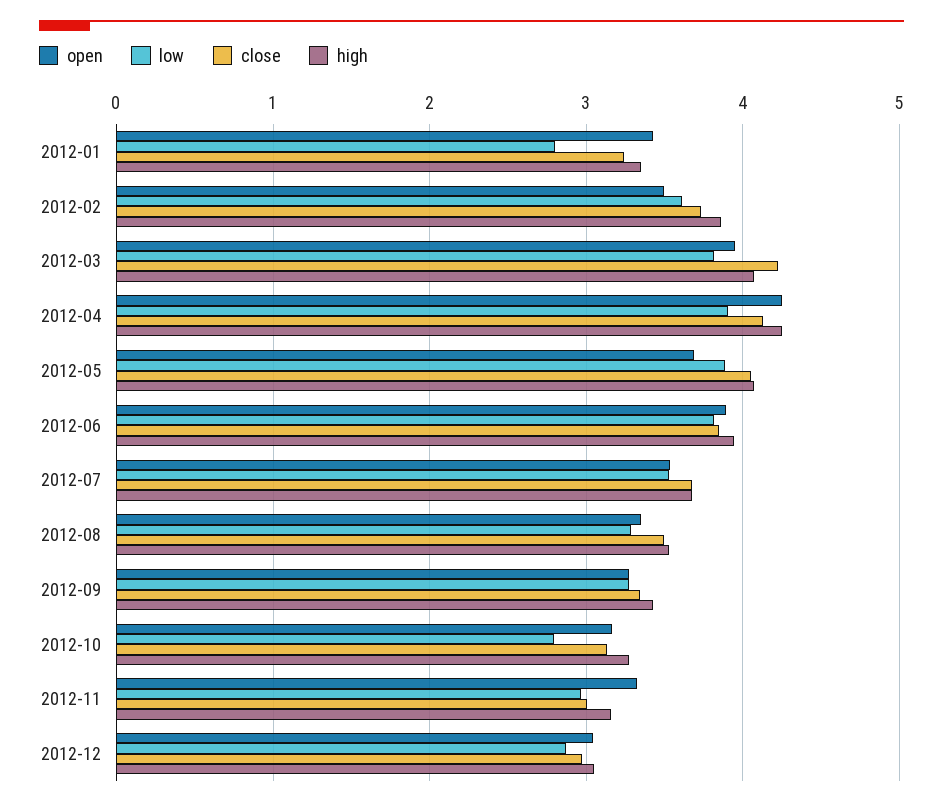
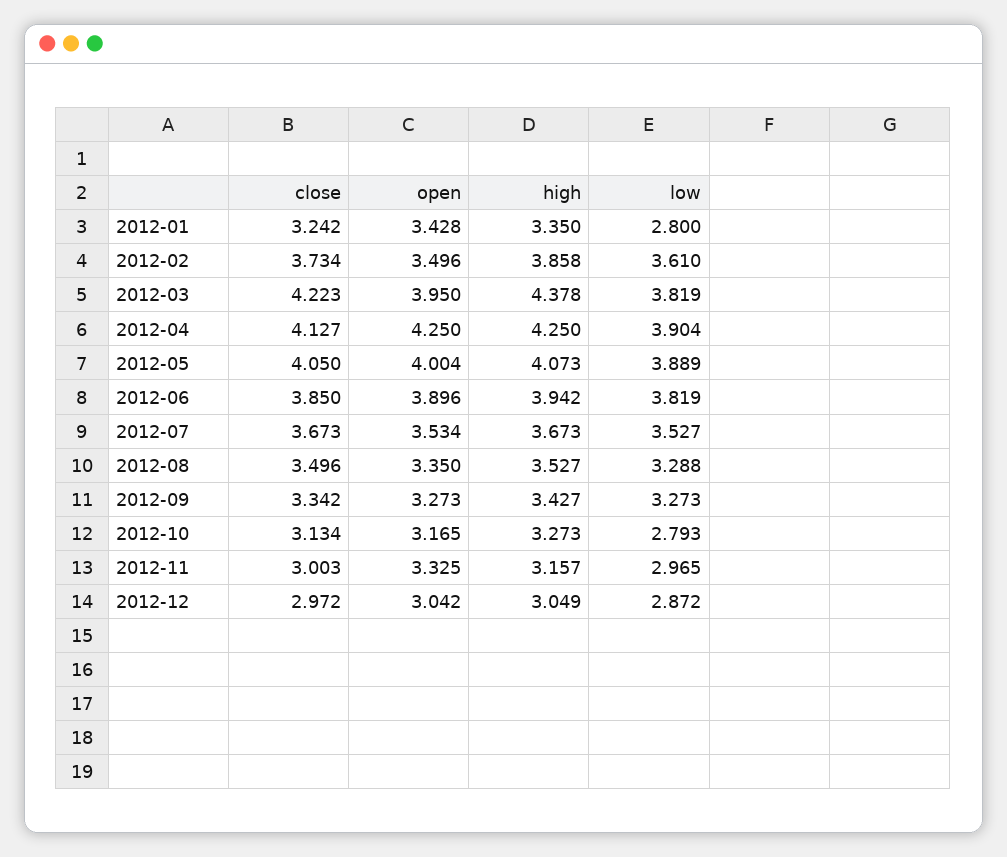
  {
    "open": {
      "2012-01": 3.428,
      "2012-02": 3.496,
      "2012-03": 3.95,
      "2012-04": 4.25,
-     "2012-05": 3.7,
+     "2012-05": 4.004,
      "2012-06": 3.896,
      "2012-07": 3.534,
      "2012-08": 3.35,
      "2012-09": 3.273,
      "2012-10": 3.165,
      "2012-11": 3.325,
      "2012-12": 3.042
    },
    "low": {
      "2012-01": 2.8,
      "2012-02": 3.61,
      "2012-03": 3.819,
      "2012-04": 3.904,
      "2012-05": 3.889,
      "2012-06": 3.819,
      "2012-07": 3.527,
      "2012-08": 3.288,
      "2012-09": 3.273,
      "2012-10": 2.793,
      "2012-11": 2.965,
      "2012-12": 2.872
    },
    "close": {
      "2012-01": 3.242,
      "2012-02": 3.734,
      "2012-03": 4.223,
      "2012-04": 4.127,
      "2012-05": 4.05,
      "2012-06": 3.85,
      "2012-07": 3.673,
      "2012-08": 3.496,
      "2012-09": 3.342,
      "2012-10": 3.134,
      "2012-11": 3.003,
      "2012-12": 2.972
    },
    "high": {
      "2012-01": 3.35,
      "2012-02": 3.858,
-     "2012-03": 4.1,
+     "2012-03": 4.378,
      "2012-04": 4.25,
      "2012-05": 4.073,
      "2012-06": 3.942,
      "2012-07": 3.673,
      "2012-08": 3.527,
      "2012-09": 3.427,
      "2012-10": 3.273,
      "2012-11": 3.157,
      "2012-12": 3.049
    }
  }

